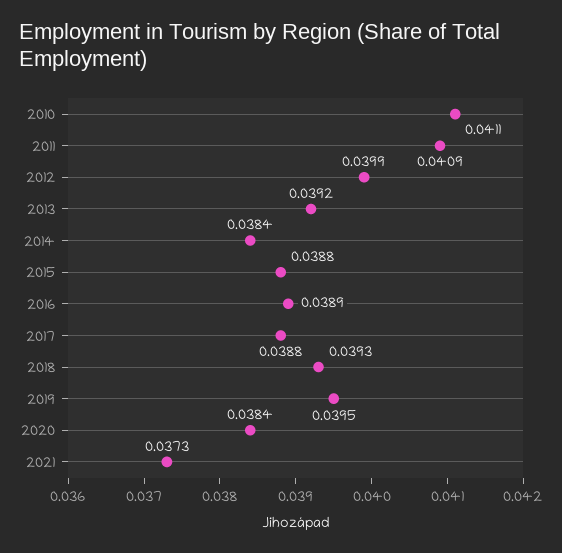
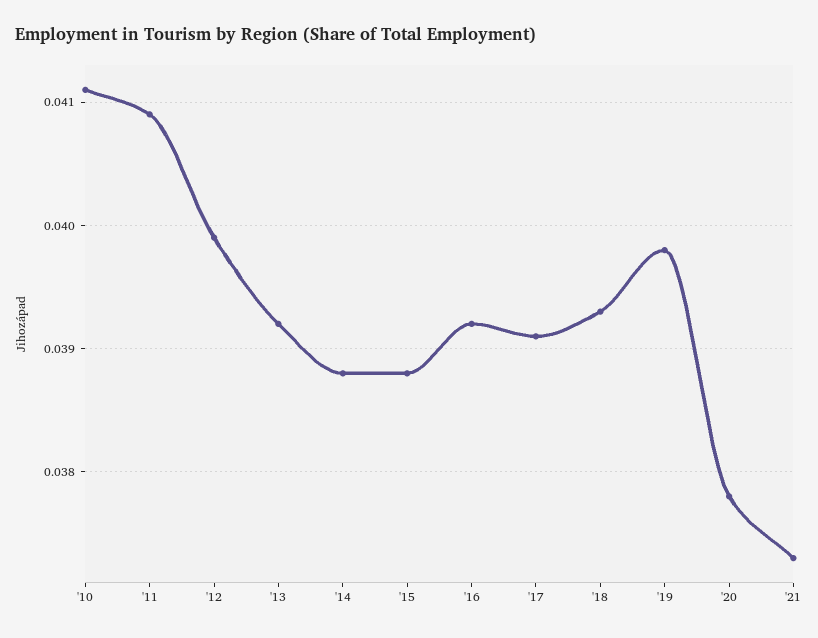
  {
    "2010": 0.0411,
    "2011": 0.0409,
    "2012": 0.0399,
    "2013": 0.0392,
-   "2014": 0.0384,
+   "2014": 0.0388,
    "2015": 0.0388,
-   "2016": 0.0389,
+   "2016": 0.0392,
-   "2017": 0.0388,
+   "2017": 0.0391,
    "2018": 0.0393,
-   "2019": 0.0395,
+   "2019": 0.0398,
-   "2020": 0.0384,
+   "2020": 0.0378,
    "2021": 0.0373
  }

